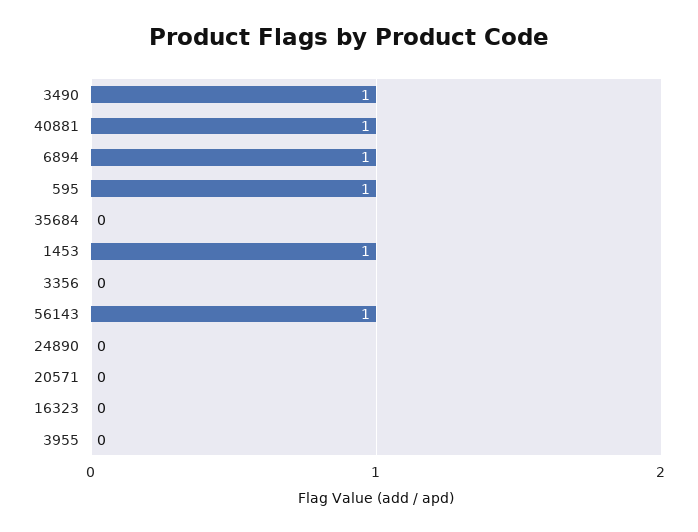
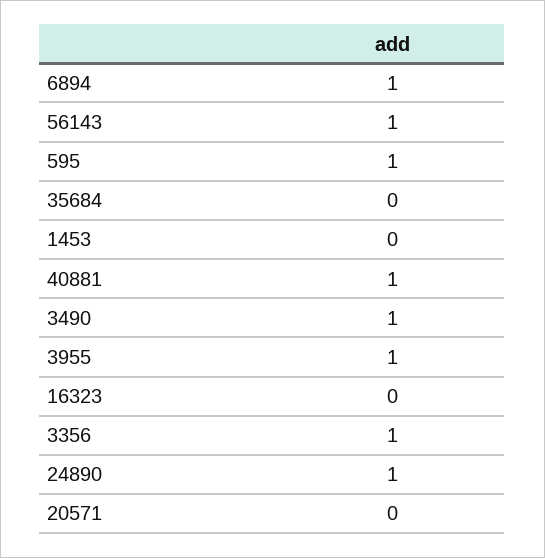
  {
    "3490": 1,
    "40881": 1,
    "6894": 1,
    "595": 1,
    "35684": 0,
-   "1453": 1,
+   "1453": 0,
-   "3356": 0,
+   "3356": 1,
    "56143": 1,
-   "24890": 0,
+   "24890": 1,
    "20571": 0,
    "16323": 0,
-   "3955": 0
+   "3955": 1
  }

